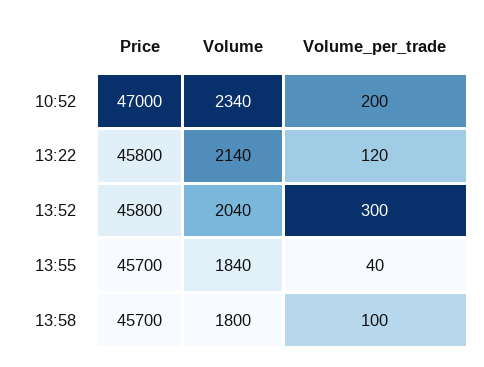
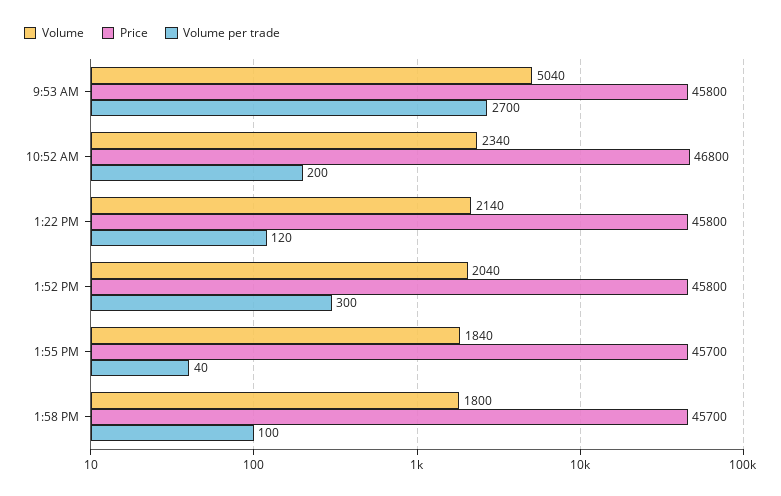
  {
    "Price": {
-     "10:52": 47000,
+     "10:52": 46800,
      "13:22": 45800,
      "13:52": 45800,
      "13:55": 45700,
-     "13:58": 45700
+     "13:58": 45700,
+     "9:53 AM": 45800
    },
    "Volume": {
      "10:52": 2340,
      "13:22": 2140,
      "13:52": 2040,
      "13:55": 1840,
-     "13:58": 1800
+     "13:58": 1800,
+     "9:53 AM": 5040
    },
    "Volume_per_trade": {
      "10:52": 200,
      "13:22": 120,
      "13:52": 300,
      "13:55": 40,
-     "13:58": 100
+     "13:58": 100,
+     "9:53 AM": 2700
    }
  }

